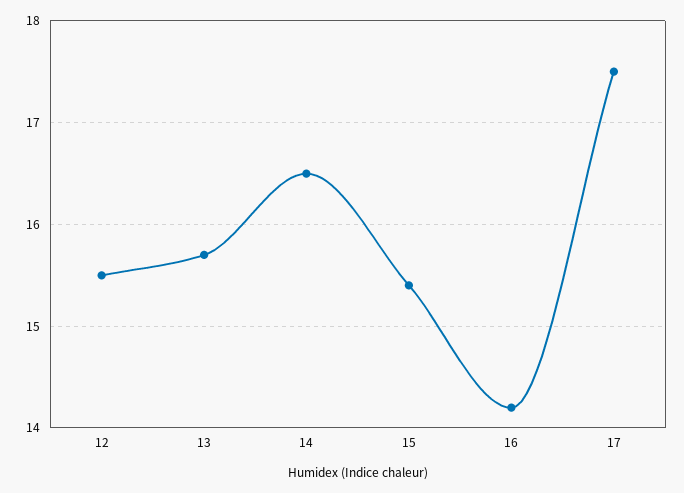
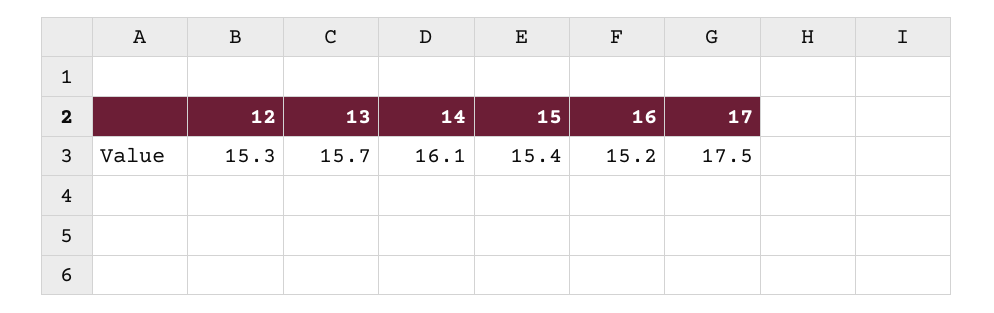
  {
-   "12": 15.5,
+   "12": 15.3,
    "13": 15.7,
-   "14": 16.5,
+   "14": 16.1,
    "15": 15.4,
-   "16": 14.2,
+   "16": 15.2,
    "17": 17.5
  }

